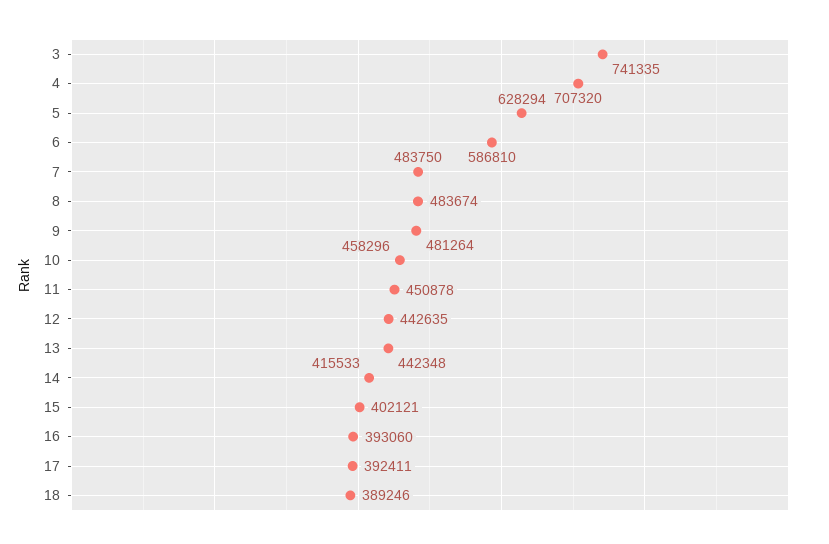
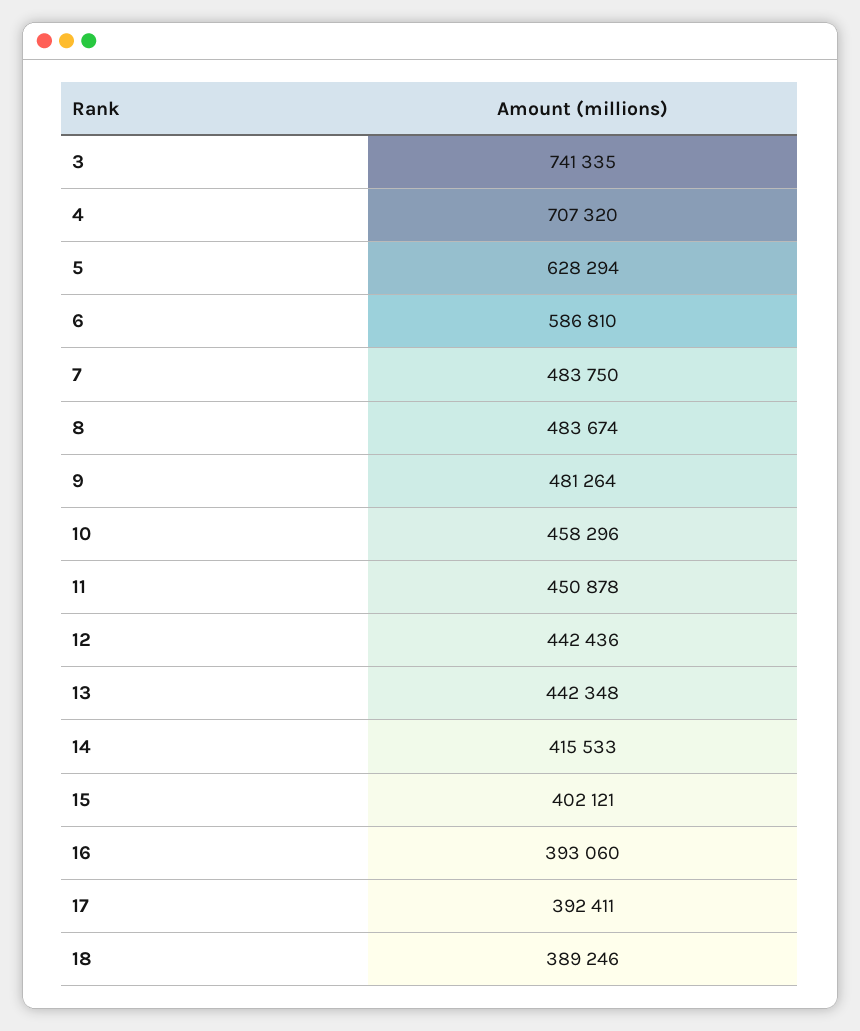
  {
    "3": 741335,
    "4": 707320,
    "5": 628294,
    "6": 586810,
    "7": 483750,
    "8": 483674,
    "9": 481264,
    "10": 458296,
    "11": 450878,
-   "12": 442635,
+   "12": 442436,
    "13": 442348,
    "14": 415533,
    "15": 402121,
    "16": 393060,
    "17": 392411,
    "18": 389246
  }

